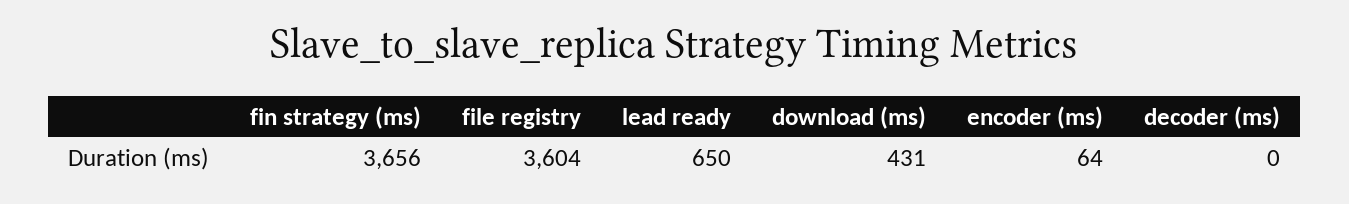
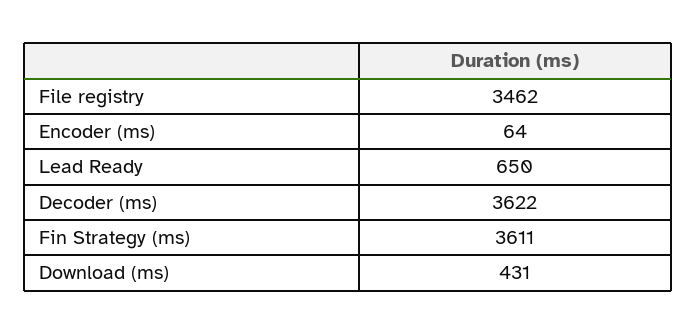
  {
-   "fin strategy (ms)": 3656,
+   "fin strategy (ms)": 3611,
-   "file registry": 3604,
+   "file registry": 3462,
    "lead ready": 650,
    "download (ms)": 431,
    "encoder (ms)": 64,
-   "decoder (ms)": 0
+   "decoder (ms)": 3622
  }

